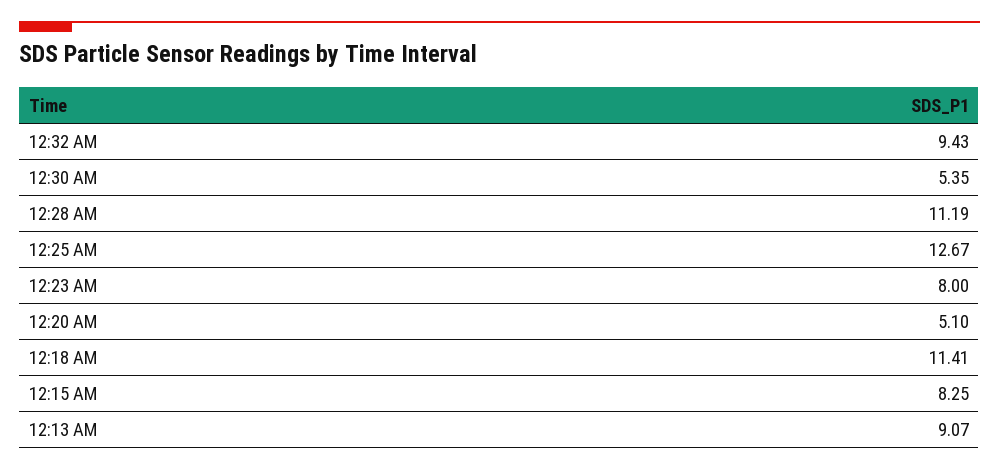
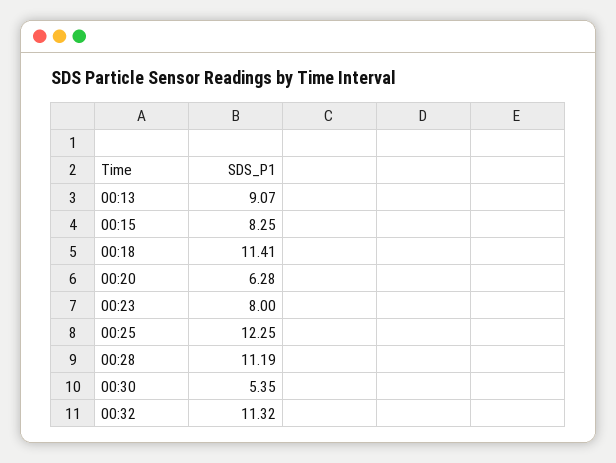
  {
-   "12:32 AM": 9.43,
+   "12:32 AM": 11.32,
    "12:30 AM": 5.35,
    "12:28 AM": 11.19,
-   "12:25 AM": 12.67,
+   "12:25 AM": 12.25,
    "12:23 AM": 8,
-   "12:20 AM": 5.1,
+   "12:20 AM": 6.28,
    "12:18 AM": 11.41,
    "12:15 AM": 8.25,
    "12:13 AM": 9.07
  }

